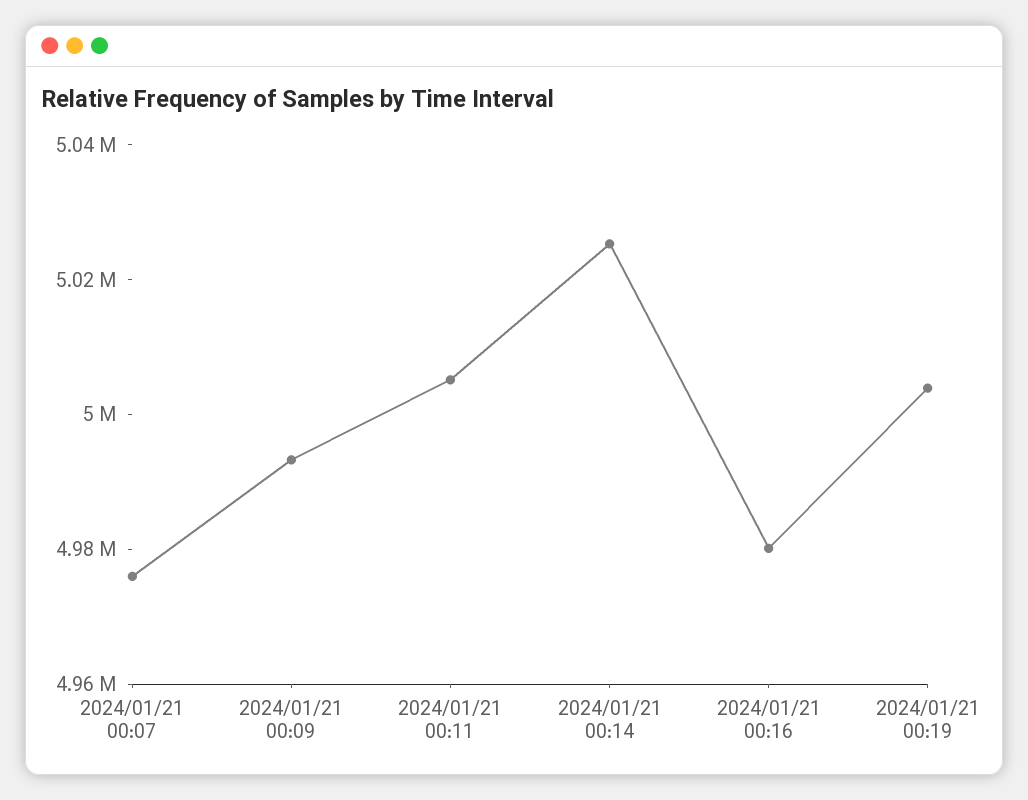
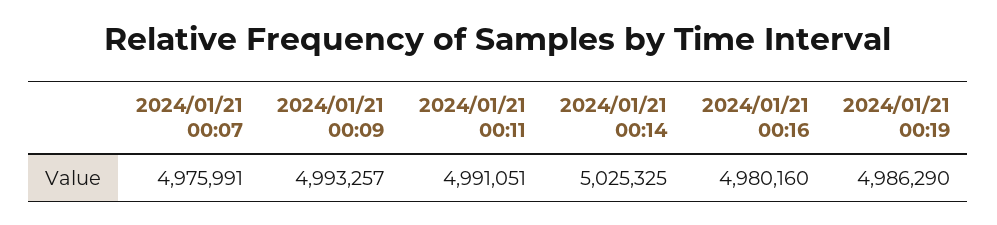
  {
    "2024/01/21 00:07": 4975991,
    "2024/01/21 00:09": 4993257,
-   "2024/01/21 00:11": 5005000,
+   "2024/01/21 00:11": 4991051,
    "2024/01/21 00:14": 5025325,
    "2024/01/21 00:16": 4980160,
-   "2024/01/21 00:19": 5005000
+   "2024/01/21 00:19": 4986290
  }

